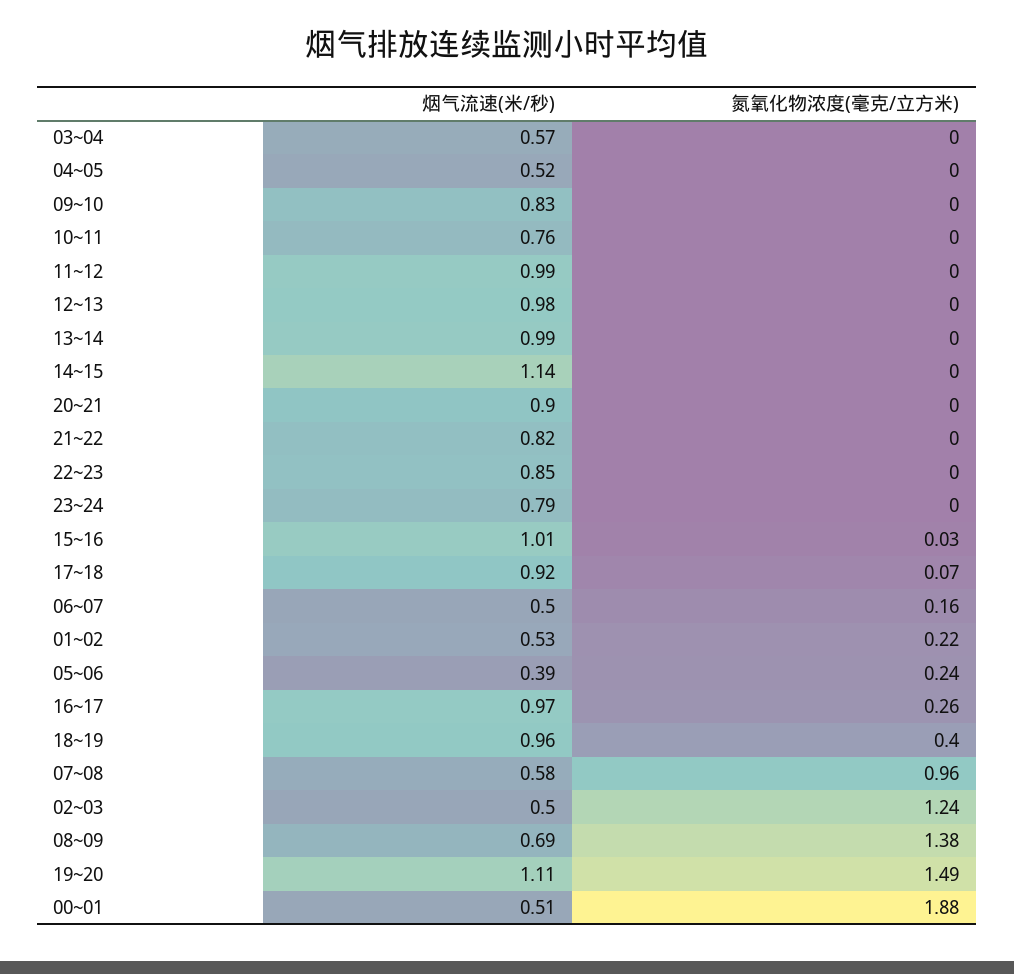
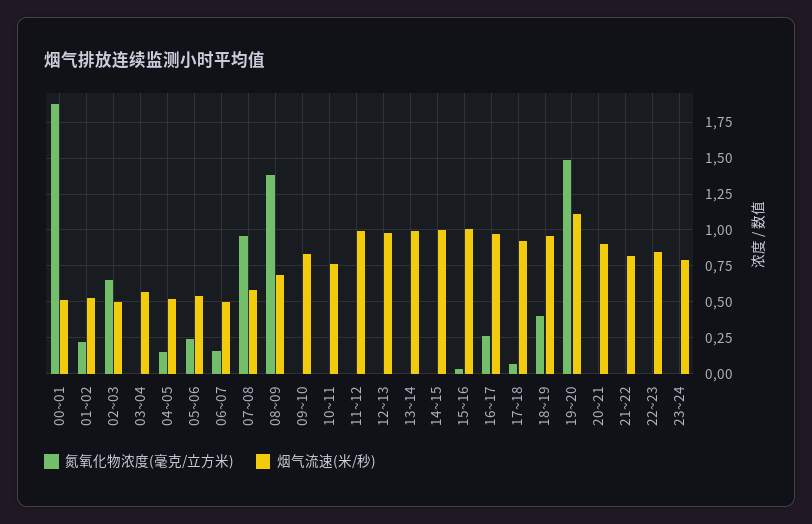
  {
    "烟气流速(米/秒)": {
      "03~04": 0.57,
      "04~05": 0.52,
      "09~10": 0.83,
      "10~11": 0.76,
      "11~12": 0.99,
      "12~13": 0.98,
      "13~14": 0.99,
-     "14~15": 1.14,
+     "14~15": 1,
      "20~21": 0.9,
      "21~22": 0.82,
      "22~23": 0.85,
      "23~24": 0.79,
      "15~16": 1.01,
      "17~18": 0.92,
      "06~07": 0.5,
      "01~02": 0.53,
-     "05~06": 0.39,
+     "05~06": 0.55,
      "16~17": 0.97,
      "18~19": 0.96,
      "07~08": 0.58,
      "02~03": 0.5,
      "08~09": 0.69,
      "19~20": 1.11,
      "00~01": 0.51
    },
    "氮氧化物浓度(毫克/立方米)": {
      "03~04": 0,
-     "04~05": 0,
+     "04~05": 0.15,
      "09~10": 0,
      "10~11": 0,
      "11~12": 0,
      "12~13": 0,
      "13~14": 0,
      "14~15": 0,
      "20~21": 0,
      "21~22": 0,
      "22~23": 0,
      "23~24": 0,
      "15~16": 0.03,
      "17~18": 0.07,
      "06~07": 0.16,
      "01~02": 0.22,
      "05~06": 0.24,
      "16~17": 0.26,
      "18~19": 0.4,
      "07~08": 0.96,
-     "02~03": 1.24,
+     "02~03": 0.65,
      "08~09": 1.38,
      "19~20": 1.49,
      "00~01": 1.88
    }
  }

